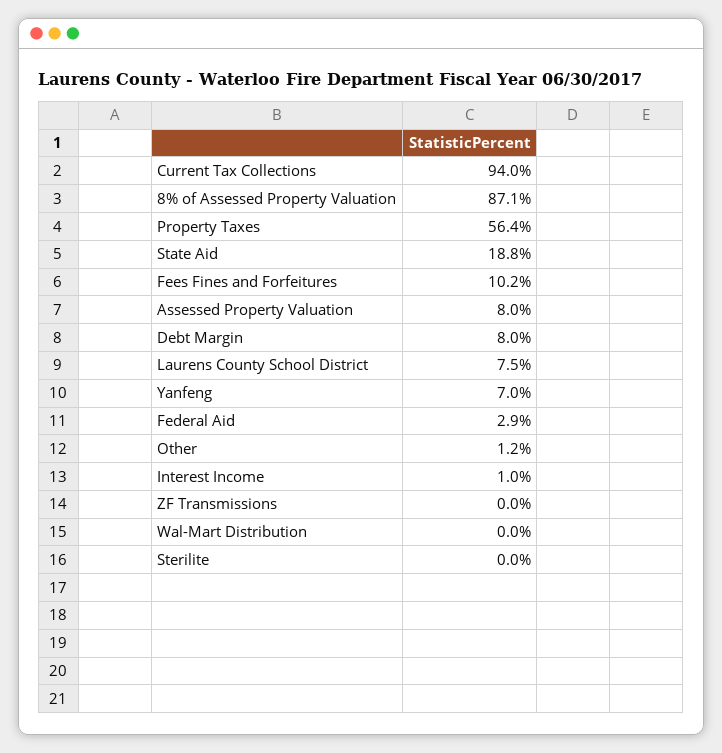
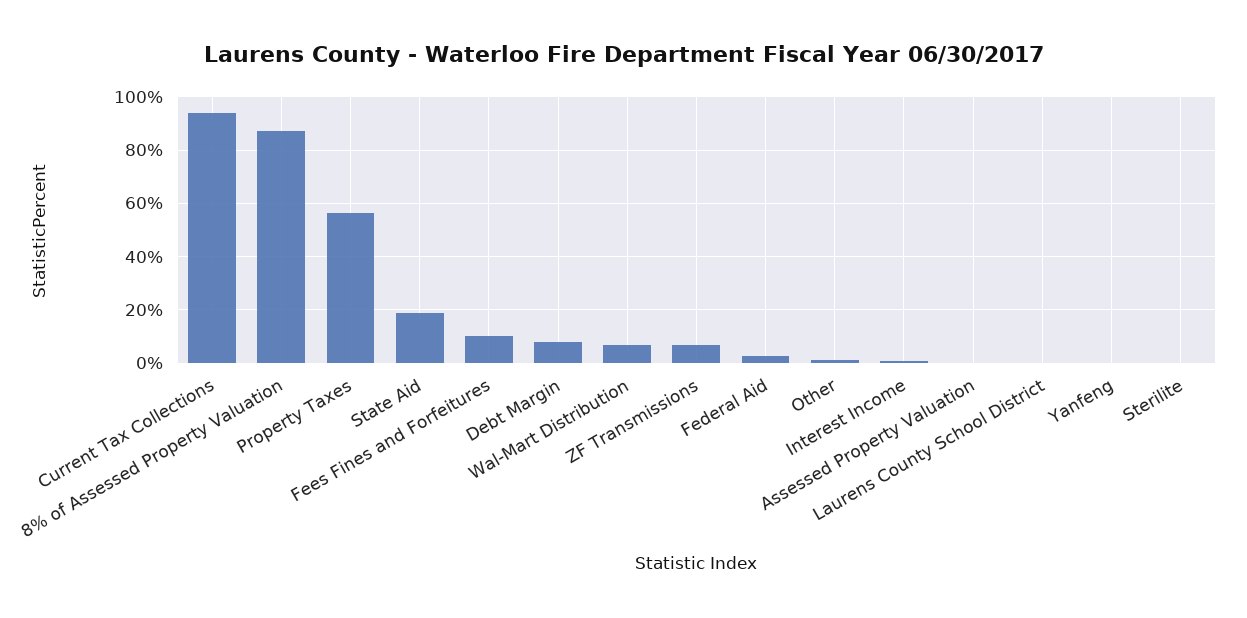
  {
    "Current Tax Collections": 94,
    "8% of Assessed Property Valuation": 87.1,
    "Property Taxes": 56.4,
    "State Aid": 18.8,
    "Fees Fines and Forfeitures": 10.2,
-   "Assessed Property Valuation": 8,
+   "Assessed Property Valuation": 0,
    "Debt Margin": 8,
-   "Laurens County School District": 7.5,
+   "Laurens County School District": 0,
-   "Yanfeng": 7,
+   "Yanfeng": 0,
    "Federal Aid": 2.9,
    "Other": 1.2,
    "Interest Income": 1,
-   "ZF Transmissions": 0,
+   "ZF Transmissions": 7.5,
-   "Wal-Mart Distribution": 0,
+   "Wal-Mart Distribution": 7.5,
    "Sterilite": 0
  }

